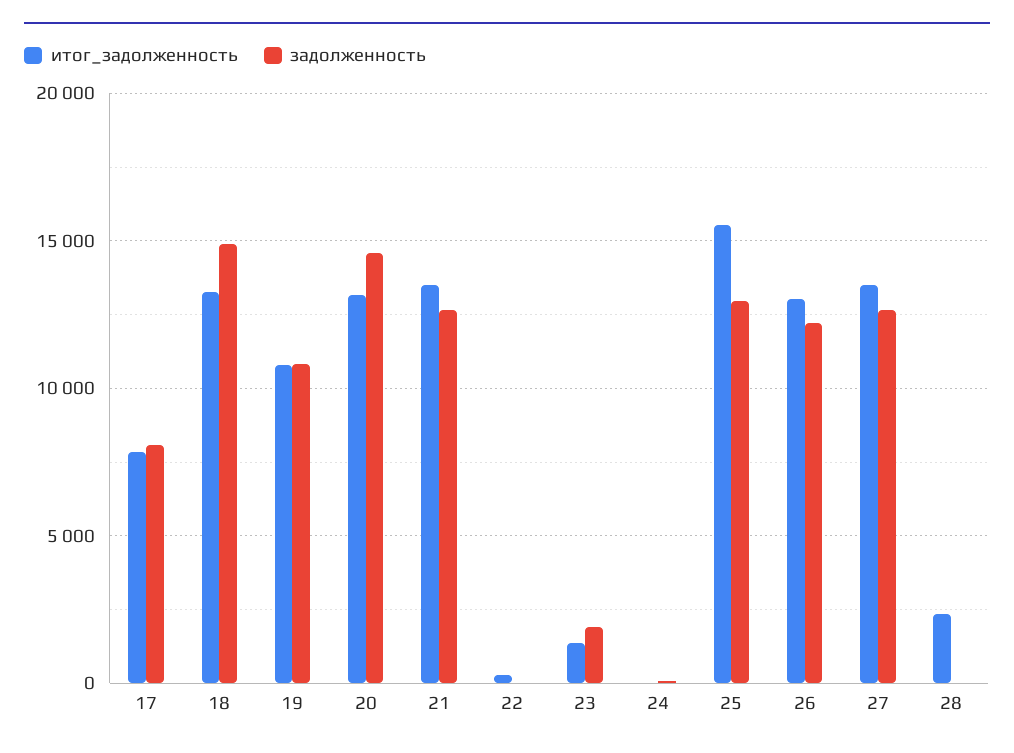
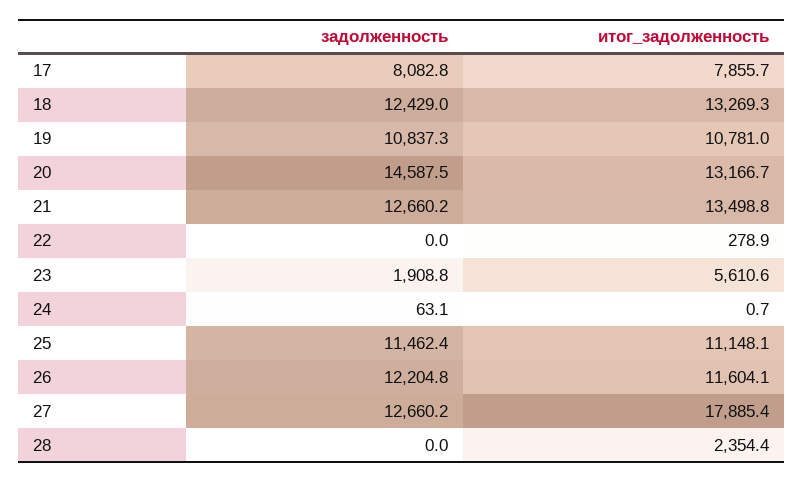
  {
    "итог_задолженность": {
      "17": 7855.7,
      "18": 13269.3,
      "19": 10781,
      "20": 13166.7,
      "21": 13498.8,
      "22": 278.9,
-     "23": 1500,
+     "23": 5610.6,
      "24": 0.7,
-     "25": 15500,
+     "25": 11148.1,
-     "26": 13000,
+     "26": 11604.1,
-     "27": 13500,
+     "27": 17885.4,
      "28": 2354.4
    },
    "задолженность": {
      "17": 8082.8,
-     "18": 15000,
+     "18": 12429,
      "19": 10837.3,
      "20": 14587.5,
      "21": 12660.2,
      "22": 0,
      "23": 1908.8,
      "24": 63.1,
-     "25": 13000,
+     "25": 11462.4,
      "26": 12204.8,
      "27": 12660.2,
      "28": 0
    }
  }

